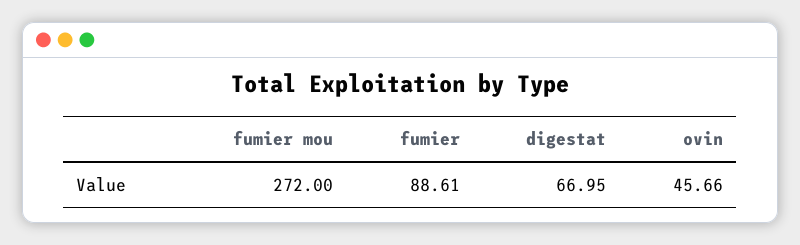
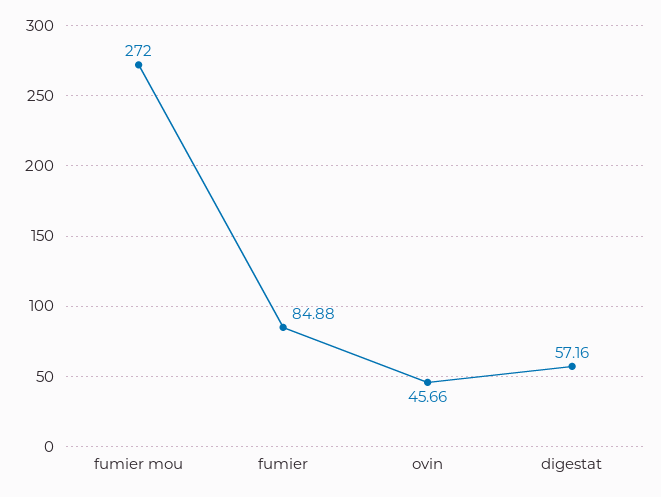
  {
    "fumier mou": 272,
-   "fumier": 88.61,
+   "fumier": 84.88,
-   "digestat": 66.95,
+   "digestat": 57.16,
    "ovin": 45.66
  }

